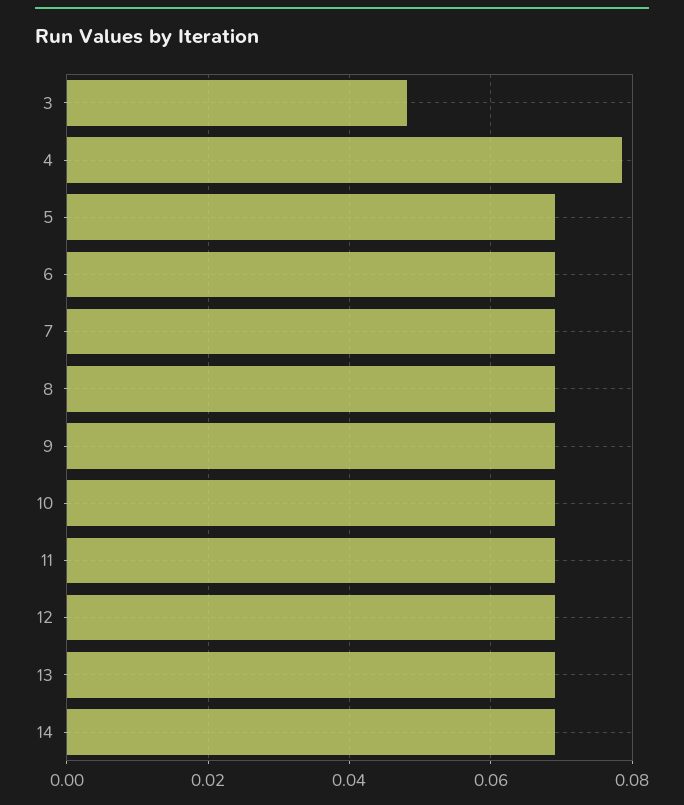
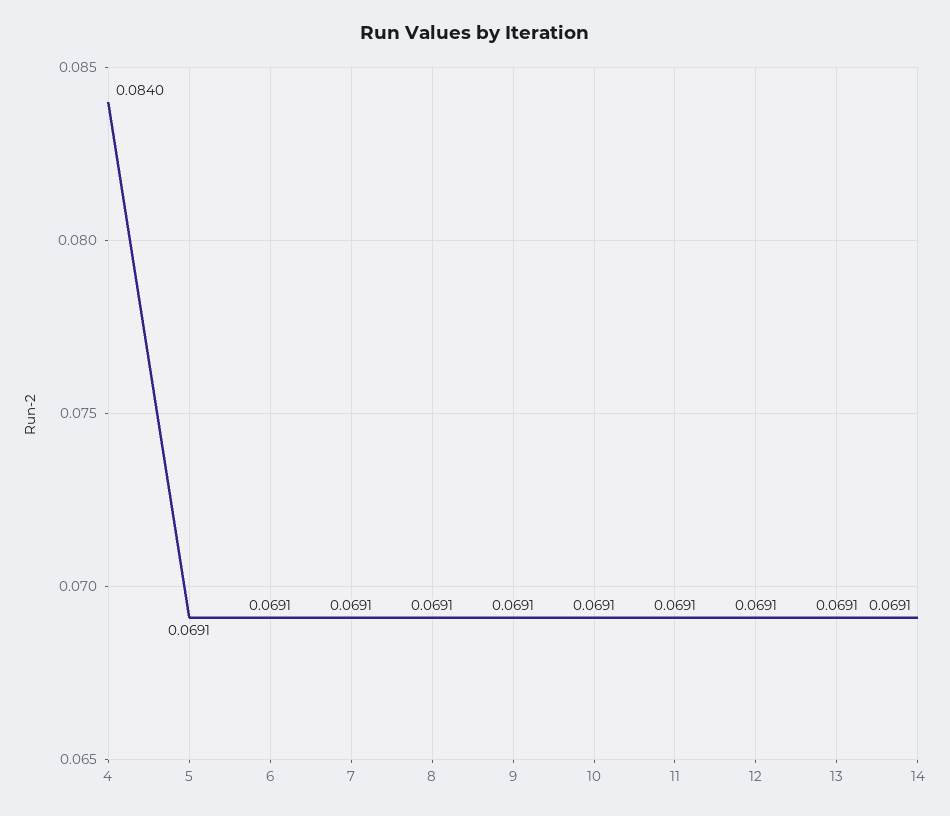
  {
-   "3": 0.048,
-   "4": 0.078,
+   "4": 0.084,
    "5": 0.0691,
    "6": 0.0691,
    "7": 0.0691,
    "8": 0.0691,
    "9": 0.0691,
    "10": 0.0691,
    "11": 0.0691,
    "12": 0.0691,
    "13": 0.0691,
    "14": 0.0691
  }

